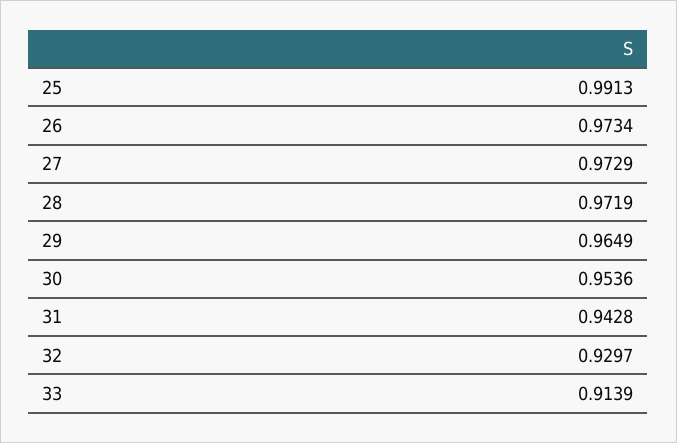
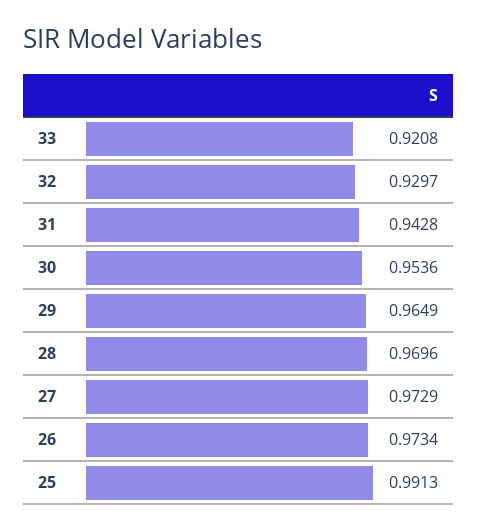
  {
    "25": 0.9913,
    "26": 0.9734,
    "27": 0.9729,
-   "28": 0.9719,
+   "28": 0.9696,
    "29": 0.9649,
    "30": 0.9536,
    "31": 0.9428,
    "32": 0.9297,
-   "33": 0.9139
+   "33": 0.9208
  }

